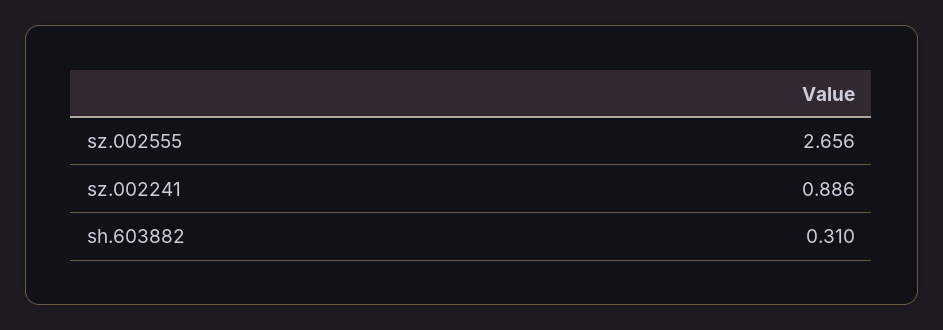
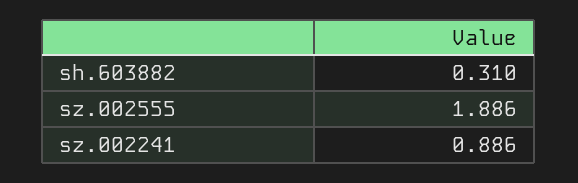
  {
-   "sz.002555": 2.656,
+   "sz.002555": 1.886,
    "sz.002241": 0.886,
    "sh.603882": 0.31
  }

